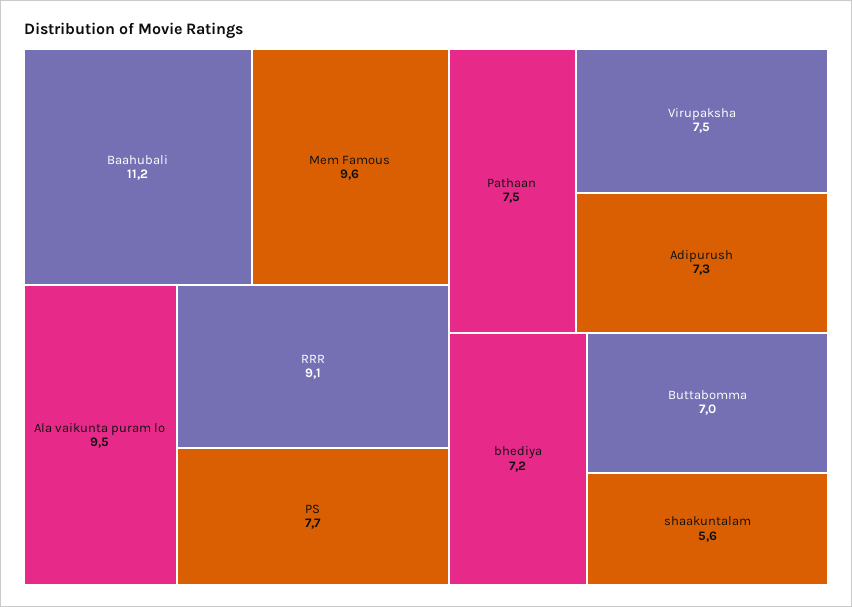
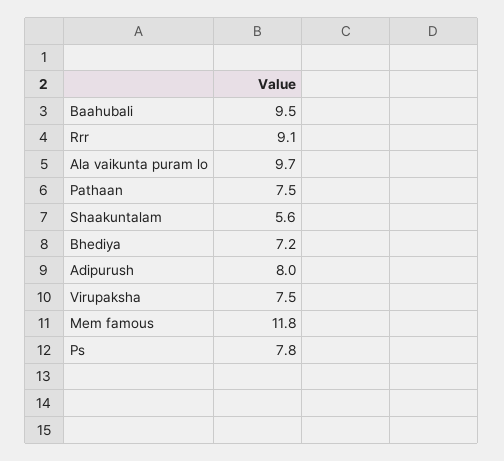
  {
-   "Baahubali": 11.2,
+   "Baahubali": 9.5,
-   "Mem Famous": 9.6,
+   "Mem Famous": 11.8,
-   "Ala vaikunta puram lo": 9.5,
+   "Ala vaikunta puram lo": 9.7,
    "RRR": 9.1,
-   "PS": 7.7,
+   "PS": 7.8,
    "Pathaan": 7.5,
    "Virupaksha": 7.5,
-   "Adipurush": 7.3,
+   "Adipurush": 8,
    "bhediya": 7.2,
-   "Buttabomma": 7,
    "shaakuntalam": 5.6
  }

